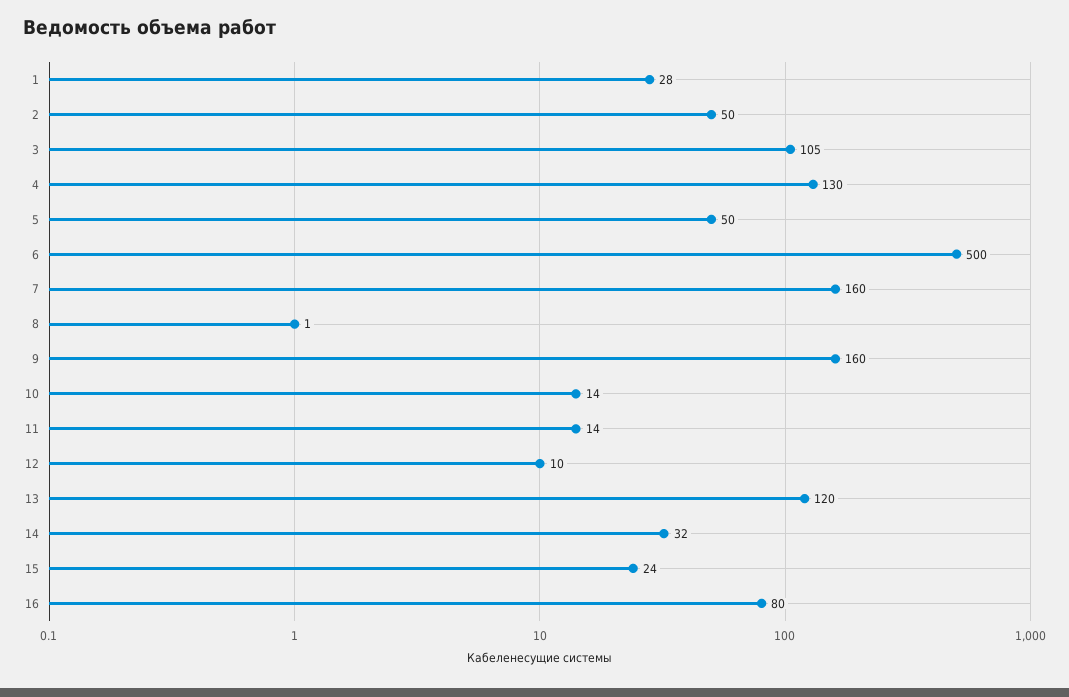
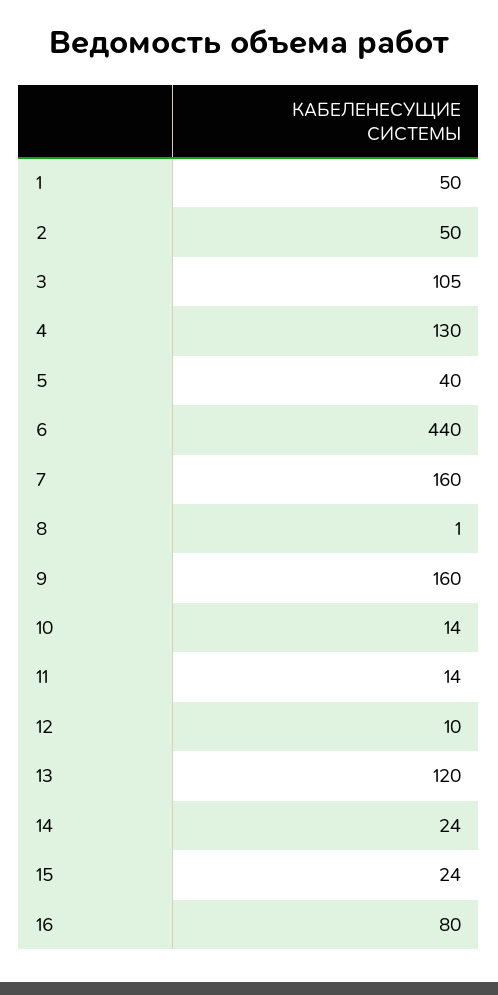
  {
-   "1": 28,
+   "1": 50,
    "2": 50,
    "3": 105,
    "4": 130,
-   "5": 50,
+   "5": 40,
-   "6": 500,
+   "6": 440,
    "7": 160,
    "8": 1,
    "9": 160,
    "10": 14,
    "11": 14,
    "12": 10,
    "13": 120,
-   "14": 32,
+   "14": 24,
    "15": 24,
    "16": 80
  }

